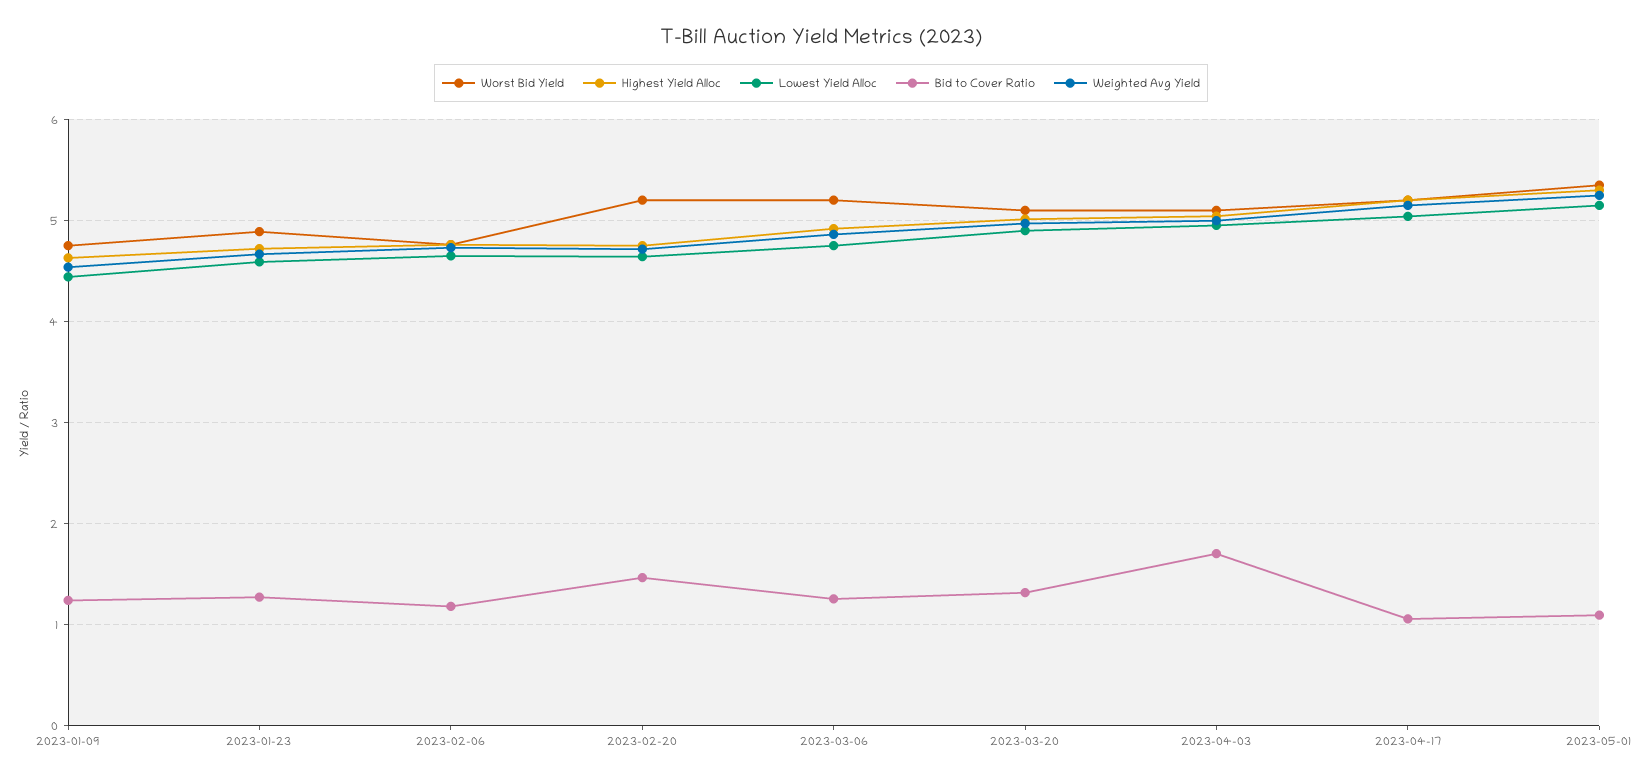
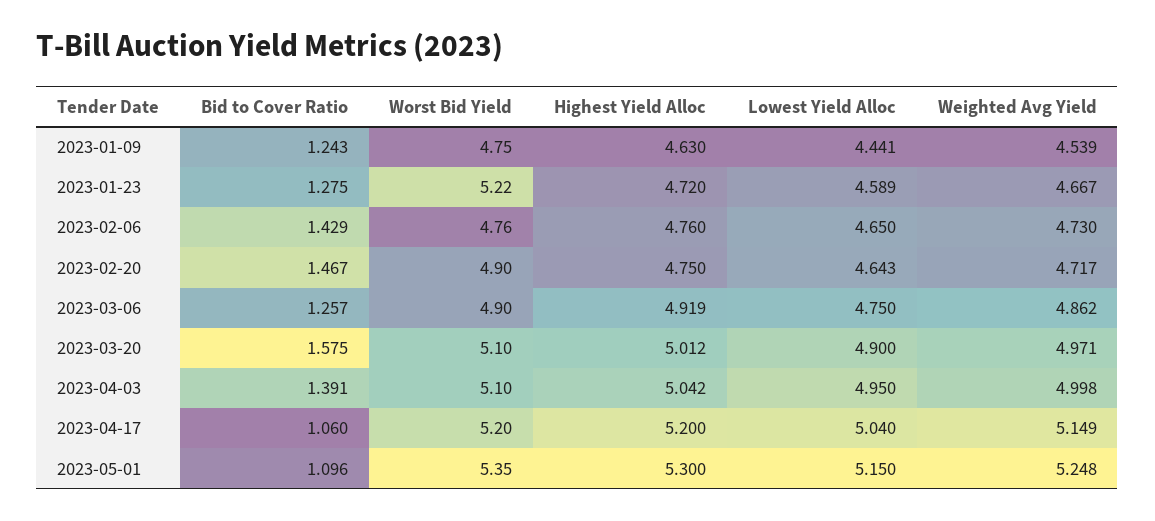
  {
    "Worst Bid Yield": {
      "2023-01-09": 4.75,
-     "2023-01-23": 4.9,
+     "2023-01-23": 5.22,
      "2023-02-06": 4.76,
-     "2023-02-20": 5.2,
+     "2023-02-20": 4.9,
-     "2023-03-06": 5.2,
+     "2023-03-06": 4.9,
      "2023-03-20": 5.1,
      "2023-04-03": 5.1,
      "2023-04-17": 5.2,
      "2023-05-01": 5.35
    },
    "Highest Yield Alloc": {
      "2023-01-09": 4.63,
      "2023-01-23": 4.72,
      "2023-02-06": 4.76,
      "2023-02-20": 4.75,
      "2023-03-06": 4.919,
      "2023-03-20": 5.012,
      "2023-04-03": 5.042,
      "2023-04-17": 5.2,
      "2023-05-01": 5.3
    },
    "Lowest Yield Alloc": {
      "2023-01-09": 4.441,
      "2023-01-23": 4.589,
      "2023-02-06": 4.65,
      "2023-02-20": 4.643,
      "2023-03-06": 4.75,
      "2023-03-20": 4.9,
      "2023-04-03": 4.95,
      "2023-04-17": 5.04,
      "2023-05-01": 5.15
    },
    "Bid to Cover Ratio": {
      "2023-01-09": 1.243,
      "2023-01-23": 1.275,
-     "2023-02-06": 1.2,
+     "2023-02-06": 1.429,
      "2023-02-20": 1.467,
      "2023-03-06": 1.257,
-     "2023-03-20": 1.3,
+     "2023-03-20": 1.575,
-     "2023-04-03": 1.7,
+     "2023-04-03": 1.391,
      "2023-04-17": 1.06,
      "2023-05-01": 1.096
    },
    "Weighted Avg Yield": {
      "2023-01-09": 4.539,
      "2023-01-23": 4.667,
      "2023-02-06": 4.73,
      "2023-02-20": 4.717,
      "2023-03-06": 4.862,
      "2023-03-20": 4.971,
      "2023-04-03": 4.998,
      "2023-04-17": 5.149,
      "2023-05-01": 5.248
    }
  }

